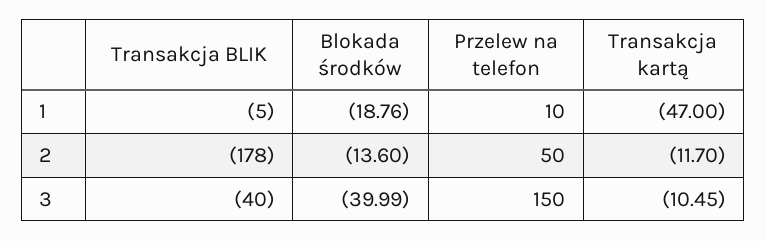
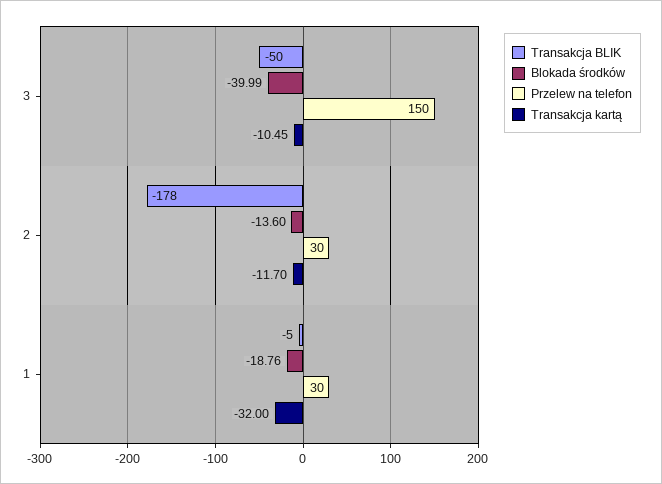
  {
    "Transakcja BLIK": {
      "1": -5,
      "2": -178,
-     "3": -40
+     "3": -50
    },
    "Blokada środków": {
      "1": -18.76,
      "2": -13.6,
      "3": -39.99
    },
    "Przelew na telefon": {
-     "1": 10,
+     "1": 30,
-     "2": 50,
+     "2": 30,
      "3": 150
    },
    "Transakcja kartą": {
-     "1": -47,
+     "1": -32,
      "2": -11.7,
      "3": -10.45
    }
  }

